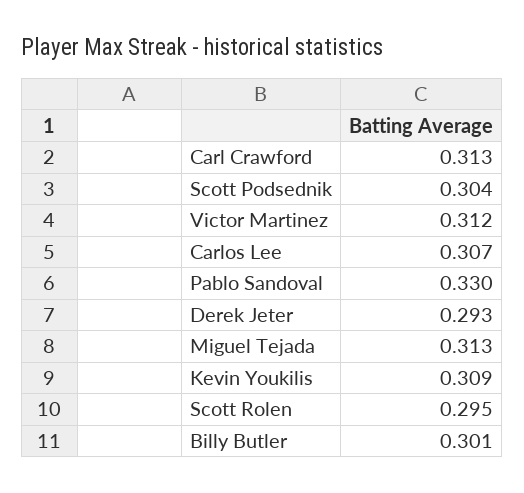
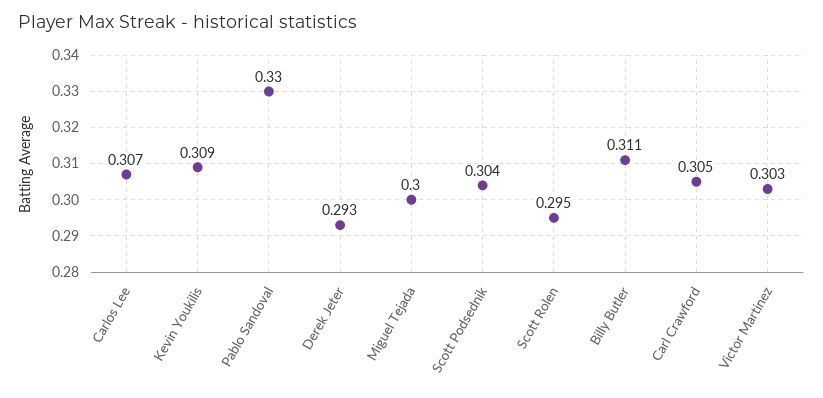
  {
-   "Carl Crawford": 0.313,
+   "Carl Crawford": 0.305,
    "Scott Podsednik": 0.304,
-   "Victor Martinez": 0.312,
+   "Victor Martinez": 0.303,
    "Carlos Lee": 0.307,
    "Pablo Sandoval": 0.33,
    "Derek Jeter": 0.293,
-   "Miguel Tejada": 0.313,
+   "Miguel Tejada": 0.3,
    "Kevin Youkilis": 0.309,
    "Scott Rolen": 0.295,
-   "Billy Butler": 0.301
+   "Billy Butler": 0.311
  }

